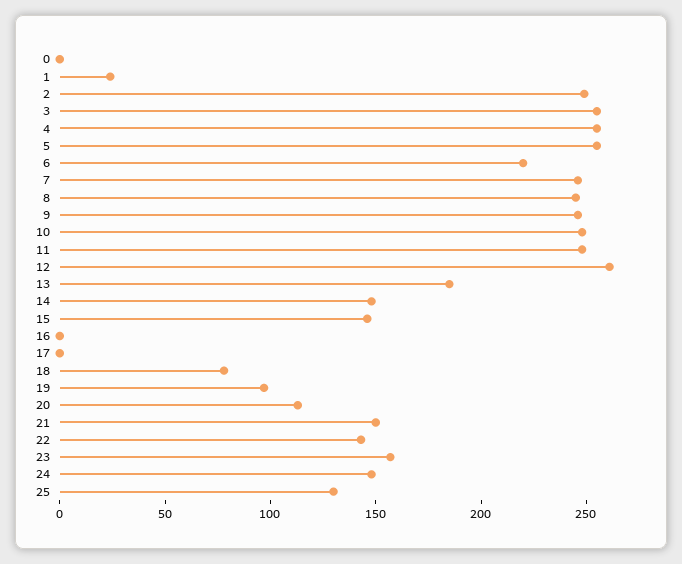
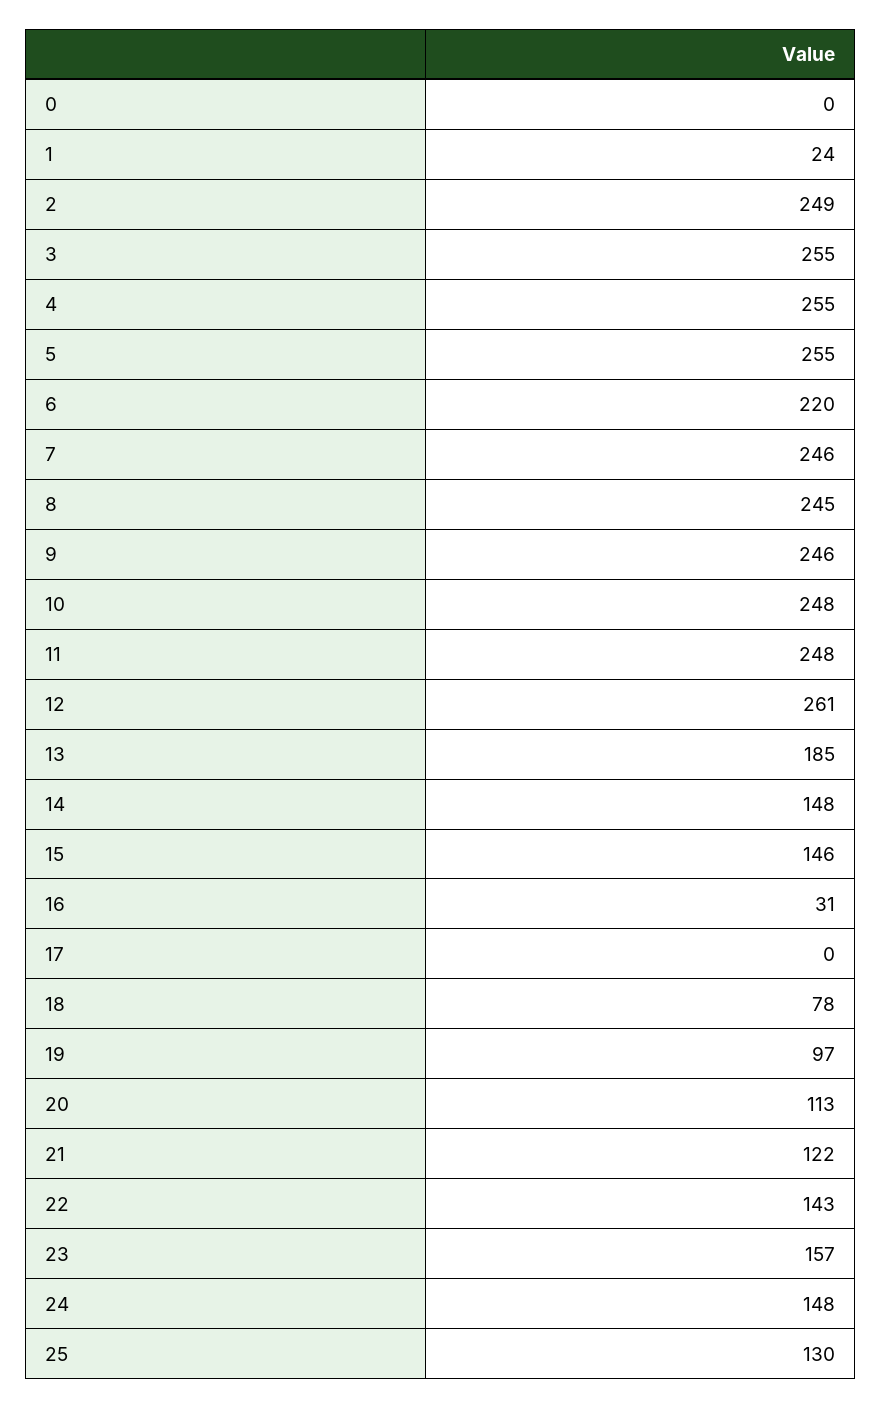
  {
    "0": 0,
    "1": 24,
    "2": 249,
    "3": 255,
    "4": 255,
    "5": 255,
    "6": 220,
    "7": 246,
    "8": 245,
    "9": 246,
    "10": 248,
    "11": 248,
    "12": 261,
    "13": 185,
    "14": 148,
    "15": 146,
-   "16": 0,
+   "16": 31,
    "17": 0,
    "18": 78,
    "19": 97,
    "20": 113,
-   "21": 150,
+   "21": 122,
    "22": 143,
    "23": 157,
    "24": 148,
    "25": 130
  }

